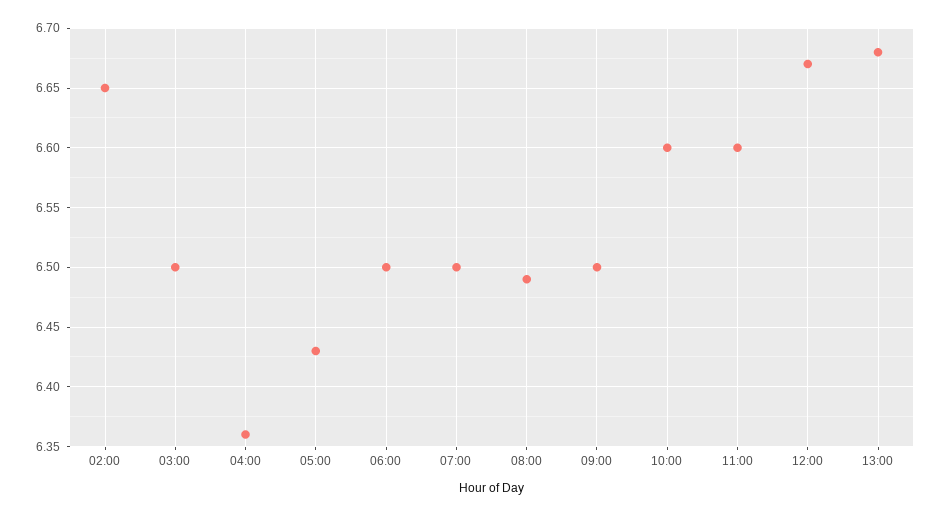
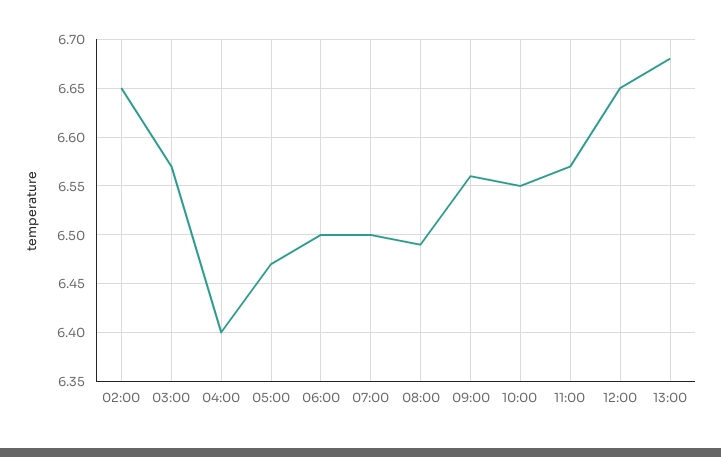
  {
    "02:00": 6.65,
-   "03:00": 6.5,
+   "03:00": 6.57,
-   "04:00": 6.36,
+   "04:00": 6.4,
-   "05:00": 6.43,
+   "05:00": 6.47,
    "06:00": 6.5,
    "07:00": 6.5,
    "08:00": 6.49,
-   "09:00": 6.5,
+   "09:00": 6.56,
-   "10:00": 6.6,
+   "10:00": 6.55,
-   "11:00": 6.6,
+   "11:00": 6.57,
-   "12:00": 6.67,
+   "12:00": 6.65,
    "13:00": 6.68
  }

